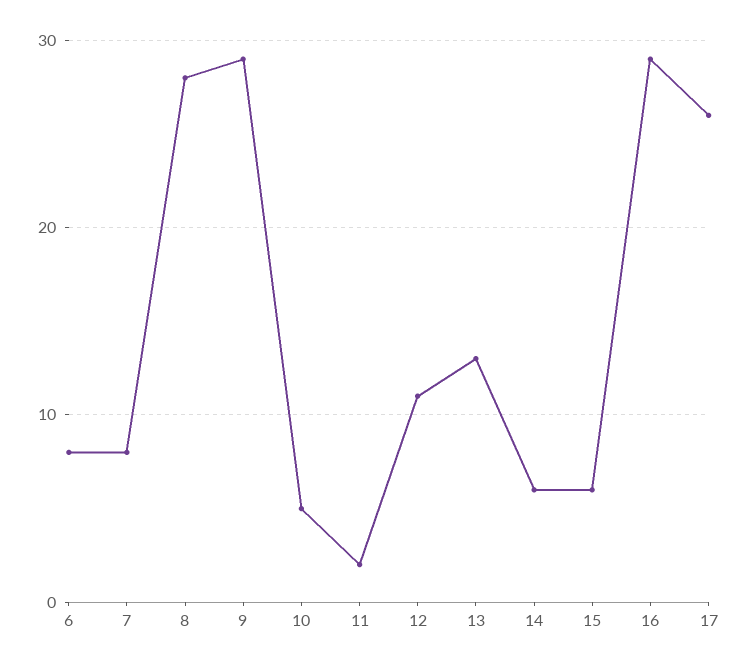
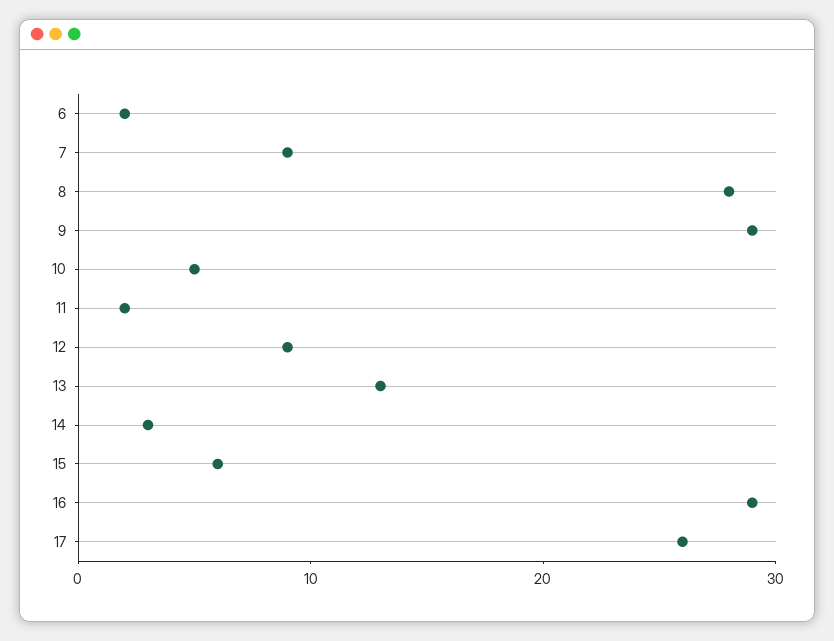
  {
-   "6": 8,
+   "6": 2,
-   "7": 8,
+   "7": 9,
    "8": 28,
    "9": 29,
    "10": 5,
    "11": 2,
-   "12": 11,
+   "12": 9,
    "13": 13,
-   "14": 6,
+   "14": 3,
    "15": 6,
    "16": 29,
    "17": 26
  }

